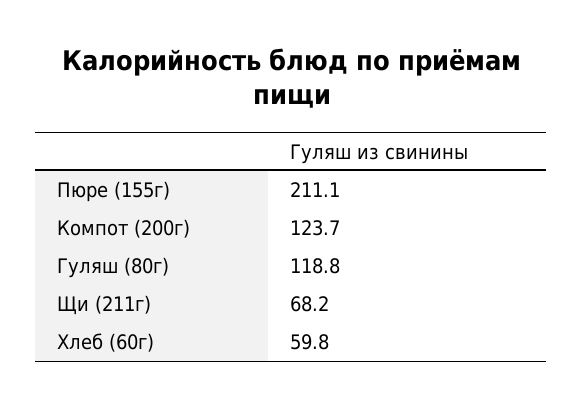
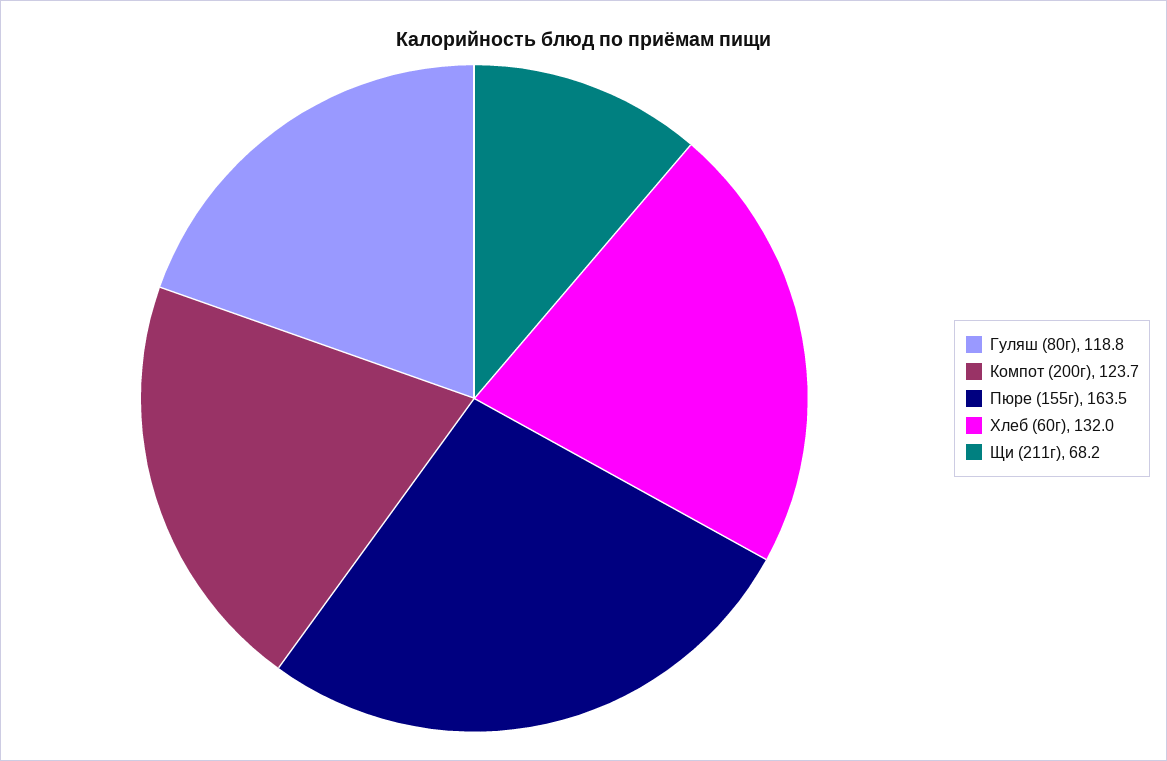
  {
-   "Пюре (155г)": 211.1,
+   "Пюре (155г)": 163.5,
    "Компот (200г)": 123.7,
    "Гуляш (80г)": 118.8,
    "Щи (211г)": 68.2,
-   "Хлеб (60г)": 59.8
+   "Хлеб (60г)": 132
  }

